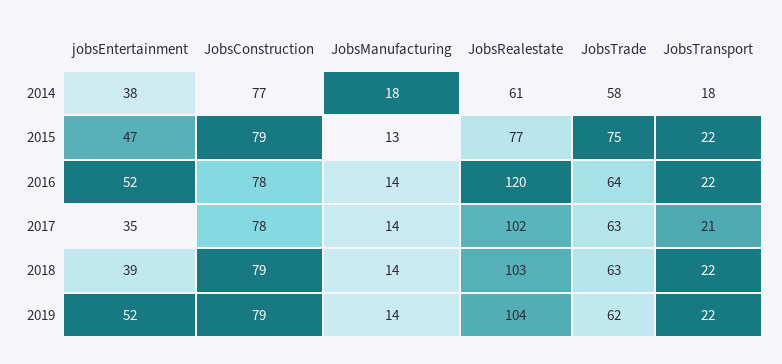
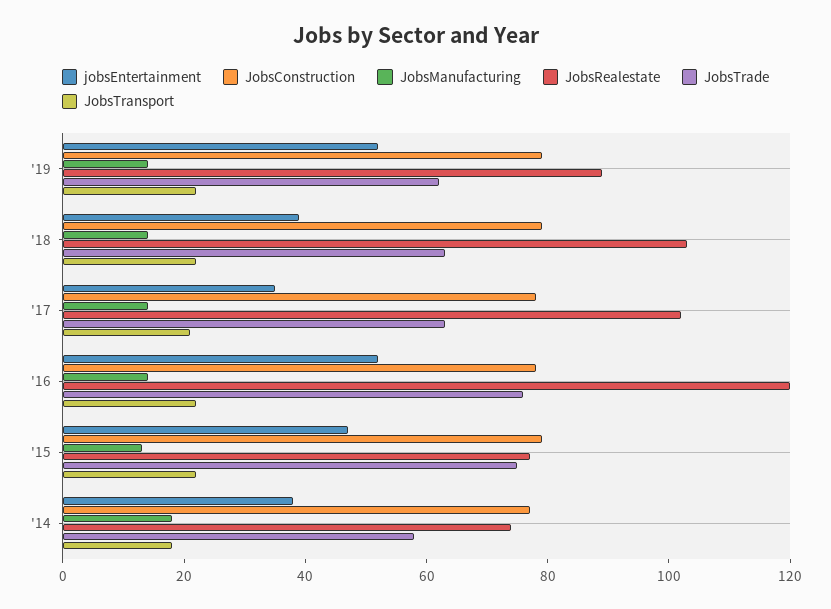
  {
    "jobsEntertainment": {
      "2014": 38,
      "2015": 47,
      "2016": 52,
      "2017": 35,
      "2018": 39,
      "2019": 52
    },
    "JobsConstruction": {
      "2014": 77,
      "2015": 79,
      "2016": 78,
      "2017": 78,
      "2018": 79,
      "2019": 79
    },
    "JobsManufacturing": {
      "2014": 18,
      "2015": 13,
      "2016": 14,
      "2017": 14,
      "2018": 14,
      "2019": 14
    },
    "JobsRealestate": {
-     "2014": 61,
+     "2014": 75,
      "2015": 77,
      "2016": 120,
      "2017": 102,
      "2018": 103,
-     "2019": 104
+     "2019": 90
    },
    "JobsTrade": {
      "2014": 58,
      "2015": 75,
-     "2016": 64,
+     "2016": 75,
      "2017": 63,
      "2018": 63,
      "2019": 62
    },
    "JobsTransport": {
      "2014": 18,
      "2015": 22,
      "2016": 22,
      "2017": 21,
      "2018": 22,
      "2019": 22
    }
  }

